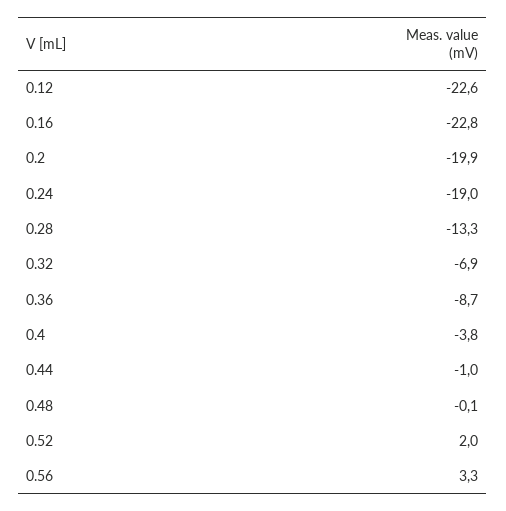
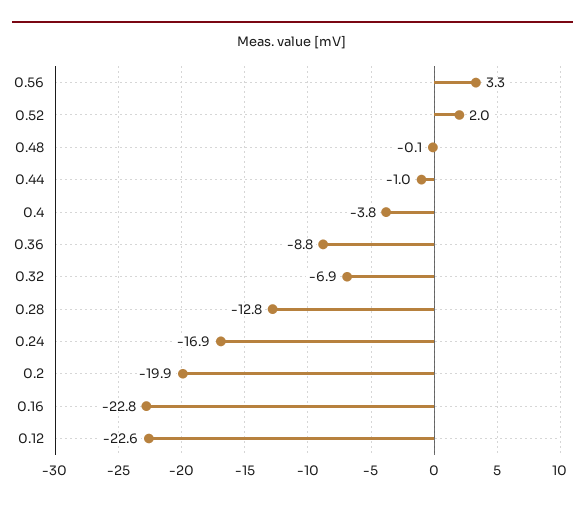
  {
    "0.12": -22.6,
    "0.16": -22.8,
    "0.2": -19.9,
-   "0.24": -19,
+   "0.24": -16.9,
-   "0.28": -13.3,
+   "0.28": -12.8,
    "0.32": -6.9,
-   "0.36": -8.7,
+   "0.36": -8.8,
    "0.4": -3.8,
    "0.44": -1,
    "0.48": -0.1,
    "0.52": 2,
    "0.56": 3.3
  }

